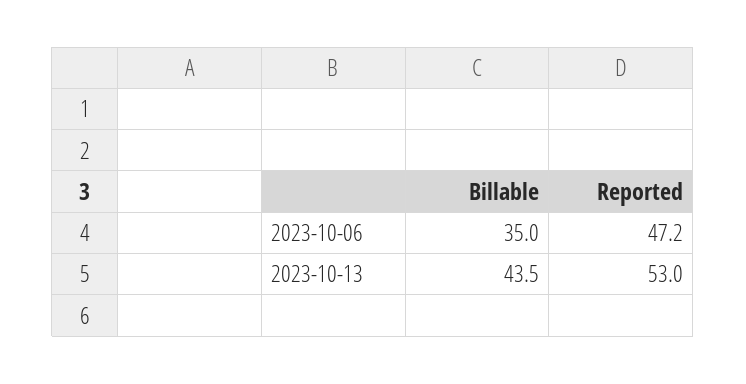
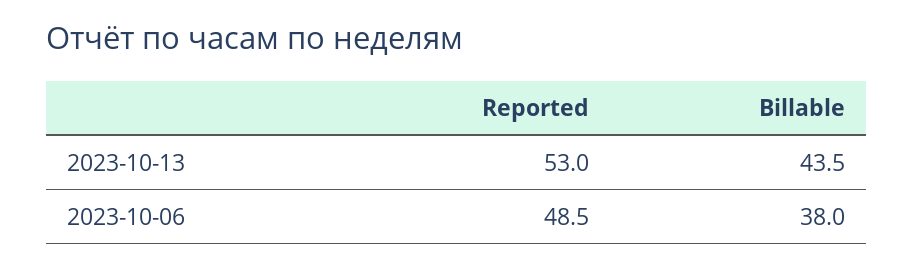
  {
    "Billable": {
-     "2023-10-06": 35,
+     "2023-10-06": 38,
      "2023-10-13": 43.5
    },
    "Reported": {
-     "2023-10-06": 47.2,
+     "2023-10-06": 48.5,
      "2023-10-13": 53
    }
  }

